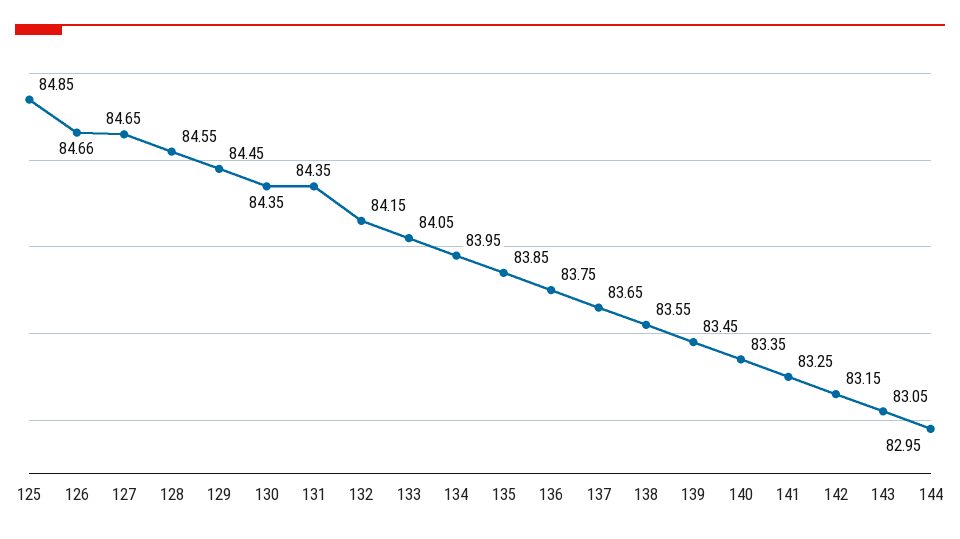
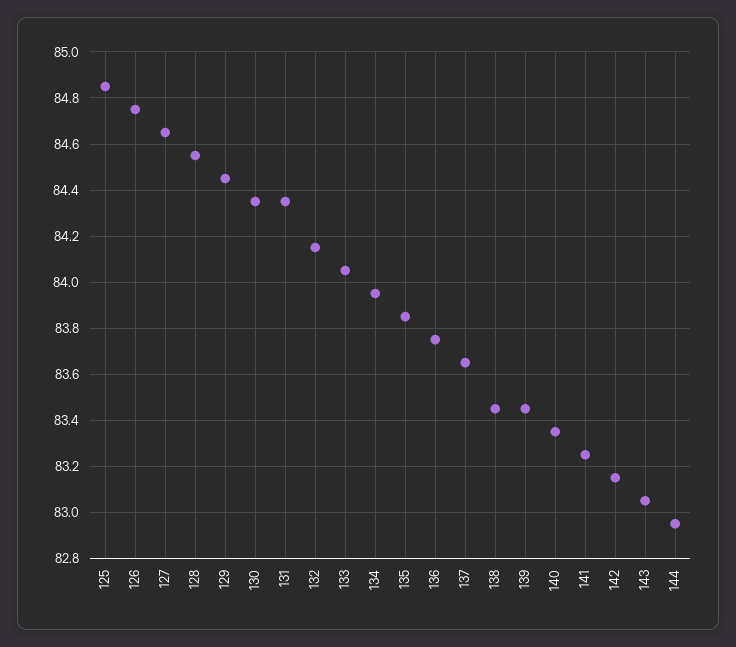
  {
    "125": 84.85,
-   "126": 84.66,
+   "126": 84.75,
    "127": 84.65,
    "128": 84.55,
    "129": 84.45,
    "130": 84.35,
    "131": 84.35,
    "132": 84.15,
    "133": 84.05,
    "134": 83.95,
    "135": 83.85,
    "136": 83.75,
    "137": 83.65,
-   "138": 83.55,
+   "138": 83.45,
    "139": 83.45,
    "140": 83.35,
    "141": 83.25,
    "142": 83.15,
    "143": 83.05,
    "144": 82.95
  }

